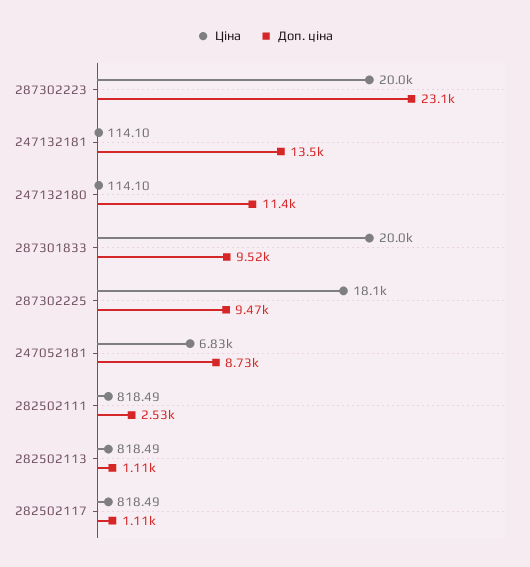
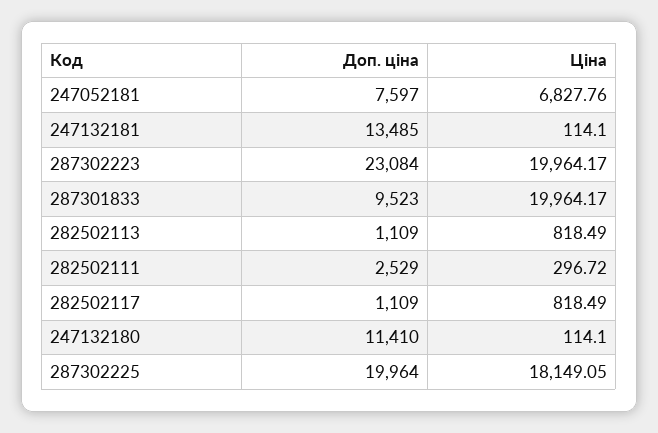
  {
    "Ціна": {
      "287302223": 19964.17,
      "247132181": 114.1,
      "247132180": 114.1,
      "287301833": 19964.17,
      "287302225": 18149.05,
      "247052181": 6827.76,
-     "282502111": 818.49,
+     "282502111": 296.72,
      "282502113": 818.49,
      "282502117": 818.49
    },
    "Доп. ціна": {
      "287302223": 23084,
      "247132181": 13485,
      "247132180": 11410,
      "287301833": 9523,
-     "287302225": 9470,
+     "287302225": 19964,
-     "247052181": 8730,
+     "247052181": 7597,
      "282502111": 2529,
      "282502113": 1109,
      "282502117": 1109
    }
  }

